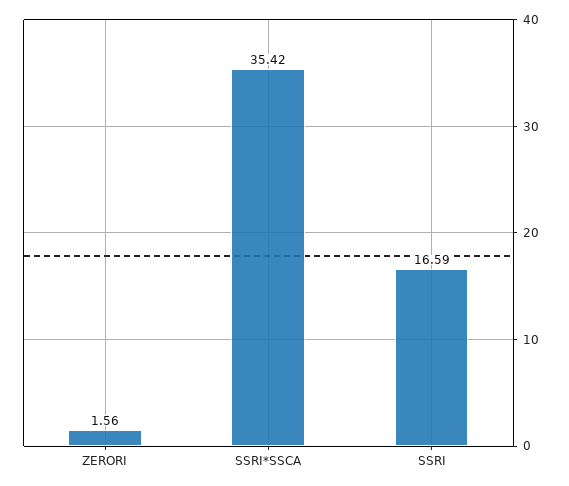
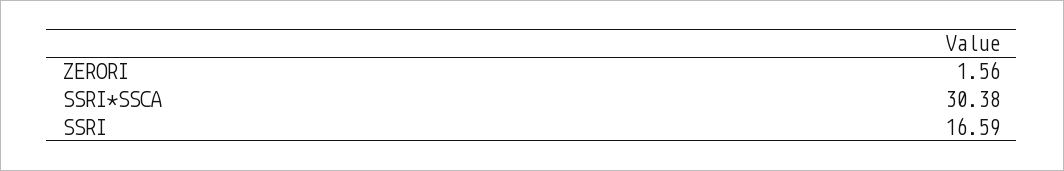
  {
    "ZERORI": 1.56,
-   "SSRI*SSCA": 35.42,
+   "SSRI*SSCA": 30.38,
    "SSRI": 16.59
  }

